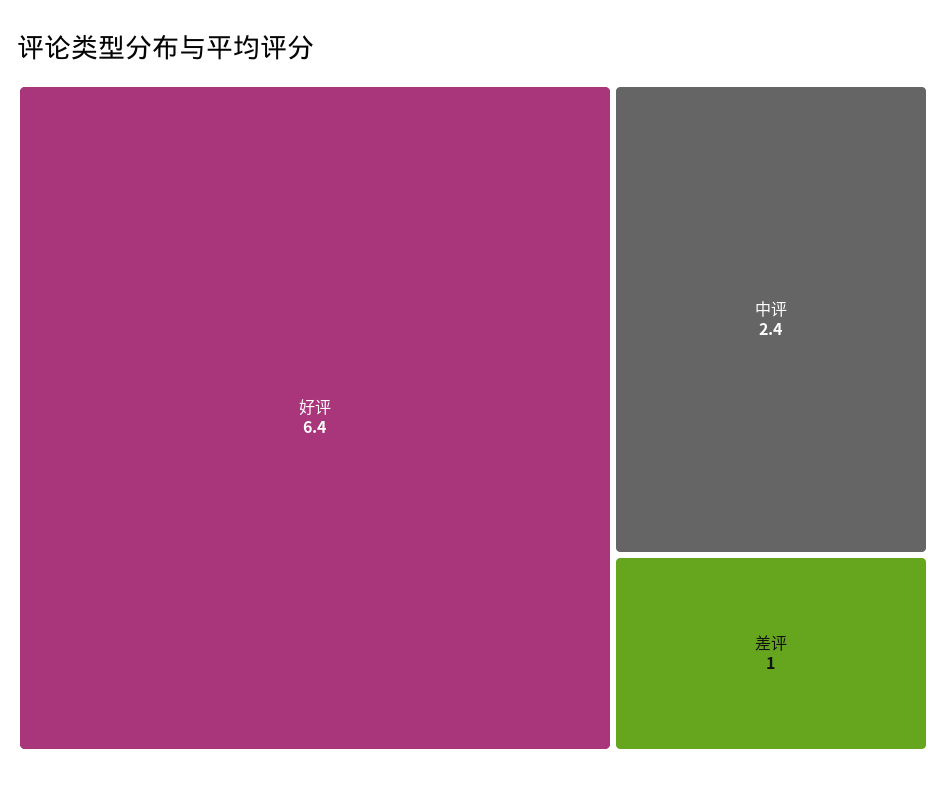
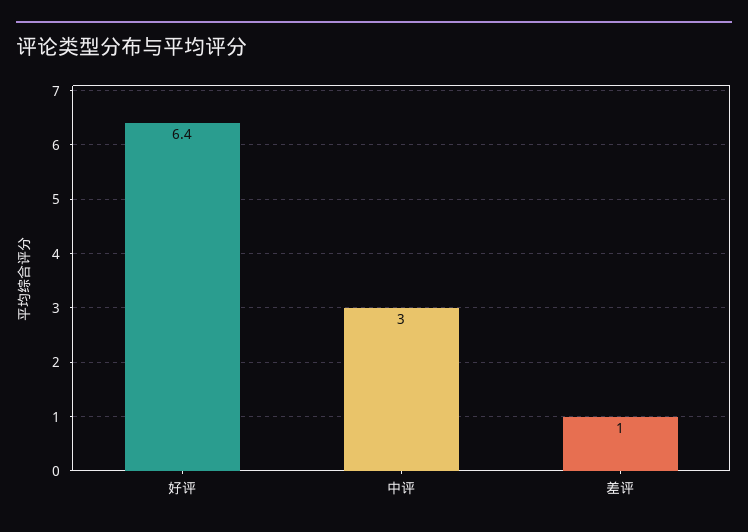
  {
    "好评": 6.4,
-   "中评": 2.4,
+   "中评": 3,
    "差评": 1
  }

